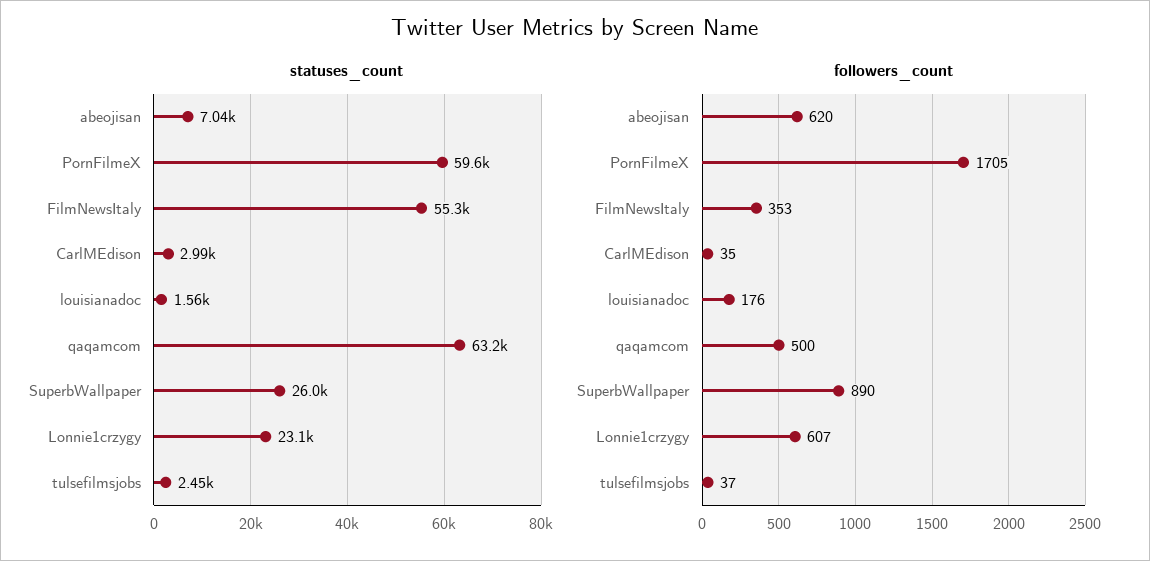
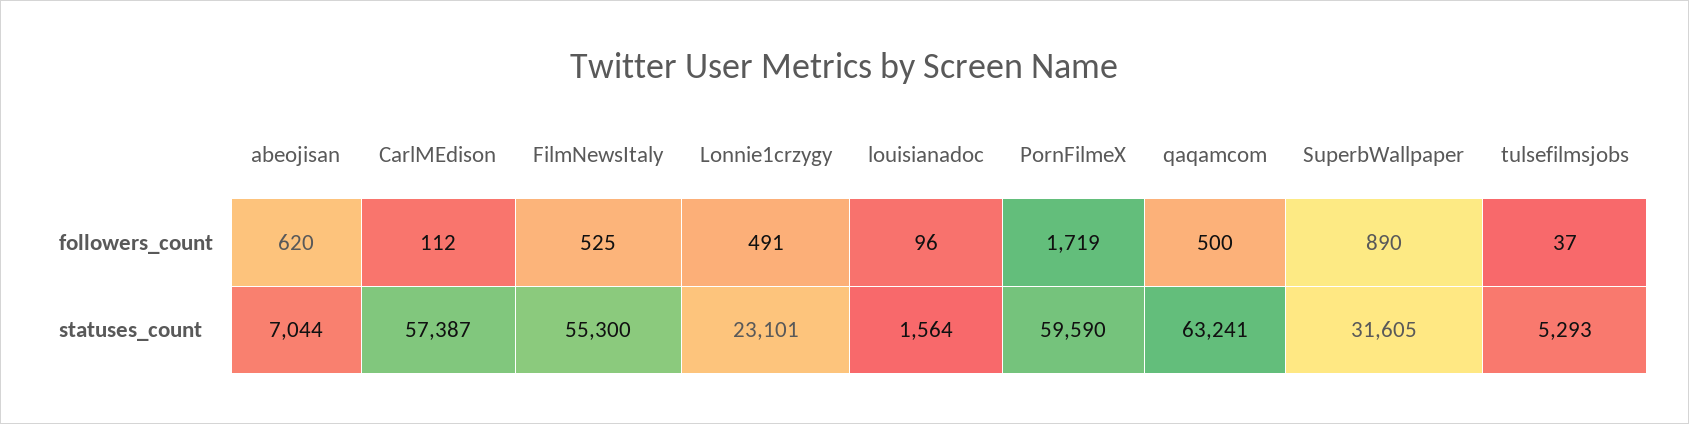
  {
    "statuses_count": {
      "abeojisan": 7044,
      "PornFilmeX": 59590,
      "FilmNewsItaly": 55300,
-     "CarlMEdison": 2990,
+     "CarlMEdison": 57387,
      "louisianadoc": 1564,
      "qaqamcom": 63241,
-     "SuperbWallpaper": 26000,
+     "SuperbWallpaper": 31605,
      "Lonnie1crzygy": 23101,
-     "tulsefilmsjobs": 2450
+     "tulsefilmsjobs": 5293
    },
    "followers_count": {
      "abeojisan": 620,
-     "PornFilmeX": 1705,
+     "PornFilmeX": 1719,
-     "FilmNewsItaly": 353,
+     "FilmNewsItaly": 525,
-     "CarlMEdison": 35,
+     "CarlMEdison": 112,
-     "louisianadoc": 176,
+     "louisianadoc": 96,
      "qaqamcom": 500,
      "SuperbWallpaper": 890,
-     "Lonnie1crzygy": 607,
+     "Lonnie1crzygy": 491,
      "tulsefilmsjobs": 37
    }
  }

